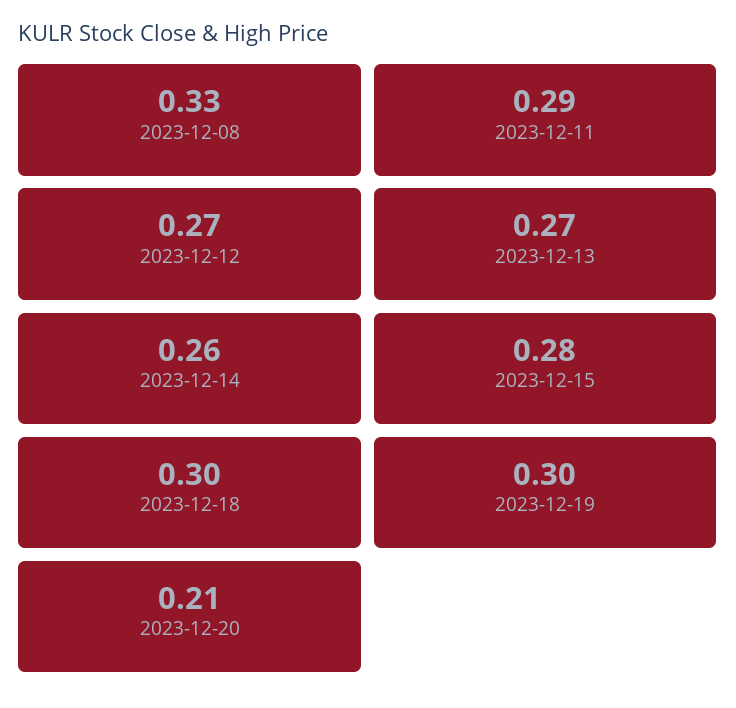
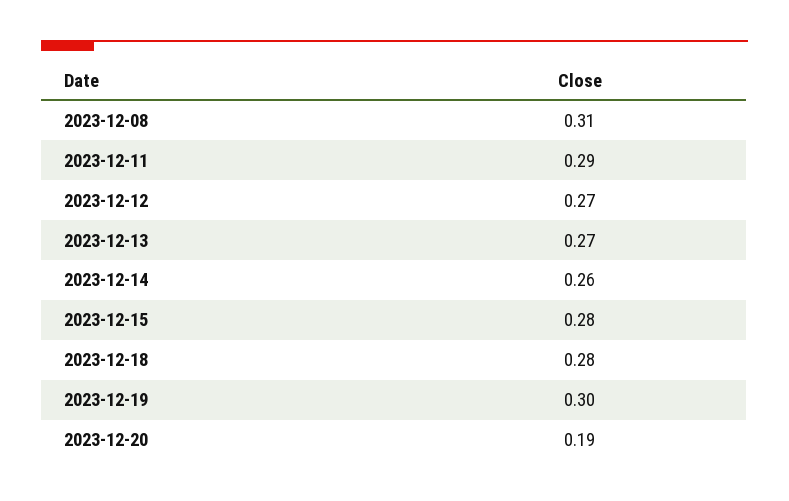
  {
-   "2023-12-08": 0.33,
+   "2023-12-08": 0.31,
    "2023-12-11": 0.29,
    "2023-12-12": 0.27,
    "2023-12-13": 0.27,
    "2023-12-14": 0.26,
    "2023-12-15": 0.28,
-   "2023-12-18": 0.3,
+   "2023-12-18": 0.28,
    "2023-12-19": 0.3,
-   "2023-12-20": 0.21
+   "2023-12-20": 0.19
  }

